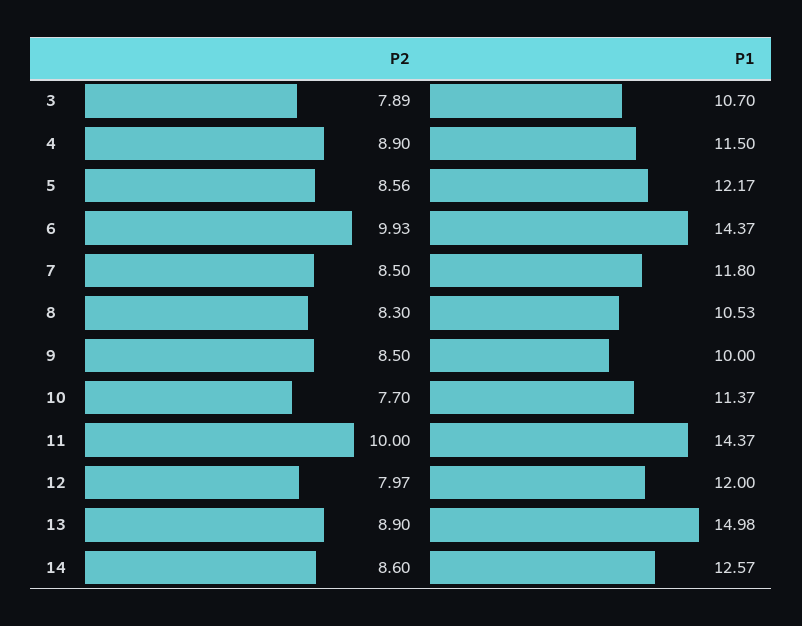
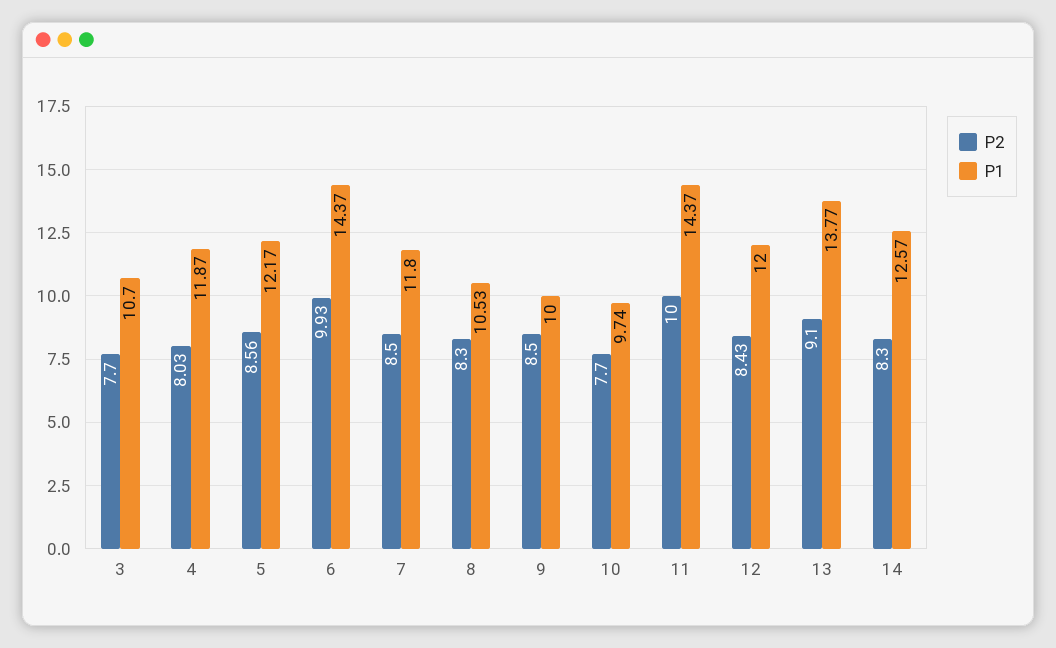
  {
    "P2": {
-     "3": 7.89,
+     "3": 7.7,
-     "4": 8.9,
+     "4": 8.03,
      "5": 8.56,
      "6": 9.93,
      "7": 8.5,
      "8": 8.3,
      "9": 8.5,
      "10": 7.7,
      "11": 10,
-     "12": 7.97,
+     "12": 8.43,
-     "13": 8.9,
+     "13": 9.1,
-     "14": 8.6
+     "14": 8.3
    },
    "P1": {
      "3": 10.7,
-     "4": 11.5,
+     "4": 11.87,
      "5": 12.17,
      "6": 14.37,
      "7": 11.8,
      "8": 10.53,
      "9": 10,
-     "10": 11.37,
+     "10": 9.74,
      "11": 14.37,
      "12": 12,
-     "13": 14.98,
+     "13": 13.77,
      "14": 12.57
    }
  }

